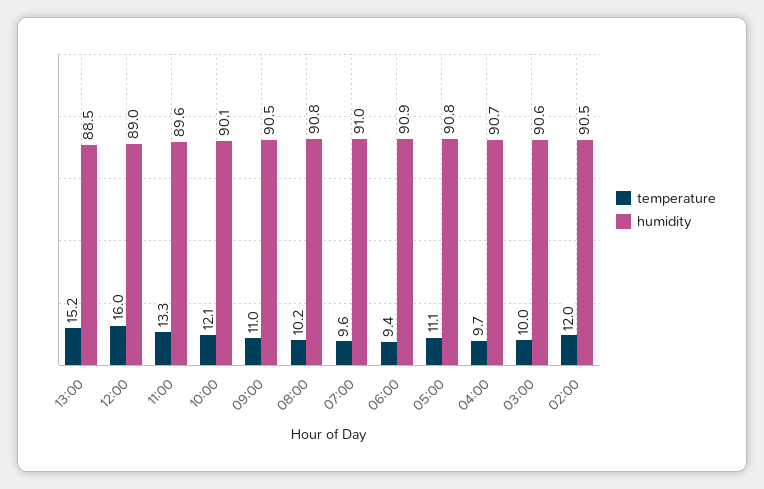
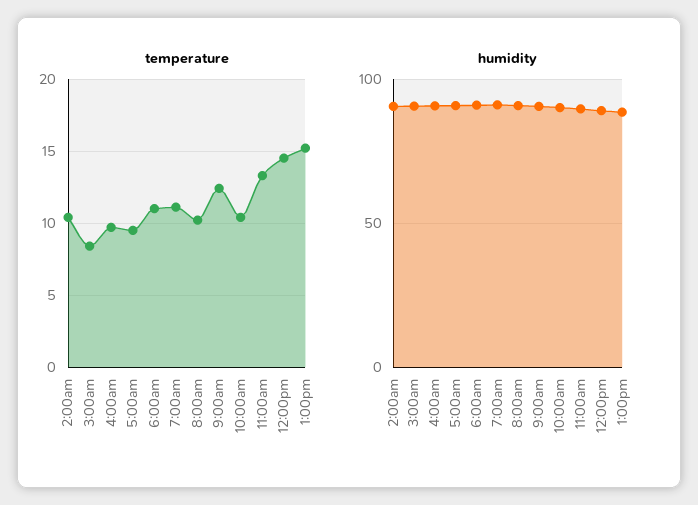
  {
    "temperature": {
      "13:00": 15.2,
-     "12:00": 16,
+     "12:00": 14.5,
      "11:00": 13.3,
-     "10:00": 12.1,
+     "10:00": 10.5,
-     "09:00": 11,
+     "09:00": 12.5,
      "08:00": 10.2,
-     "07:00": 9.6,
+     "07:00": 11,
-     "06:00": 9.4,
+     "06:00": 11,
-     "05:00": 11.1,
+     "05:00": 9.5,
      "04:00": 9.7,
-     "03:00": 10,
+     "03:00": 8.5,
-     "02:00": 12
+     "02:00": 10.5
    },
    "humidity": {
      "13:00": 88.5,
      "12:00": 89,
      "11:00": 89.6,
      "10:00": 90.1,
      "09:00": 90.5,
      "08:00": 90.8,
      "07:00": 91,
      "06:00": 90.9,
      "05:00": 90.8,
      "04:00": 90.7,
      "03:00": 90.6,
      "02:00": 90.5
    }
  }

